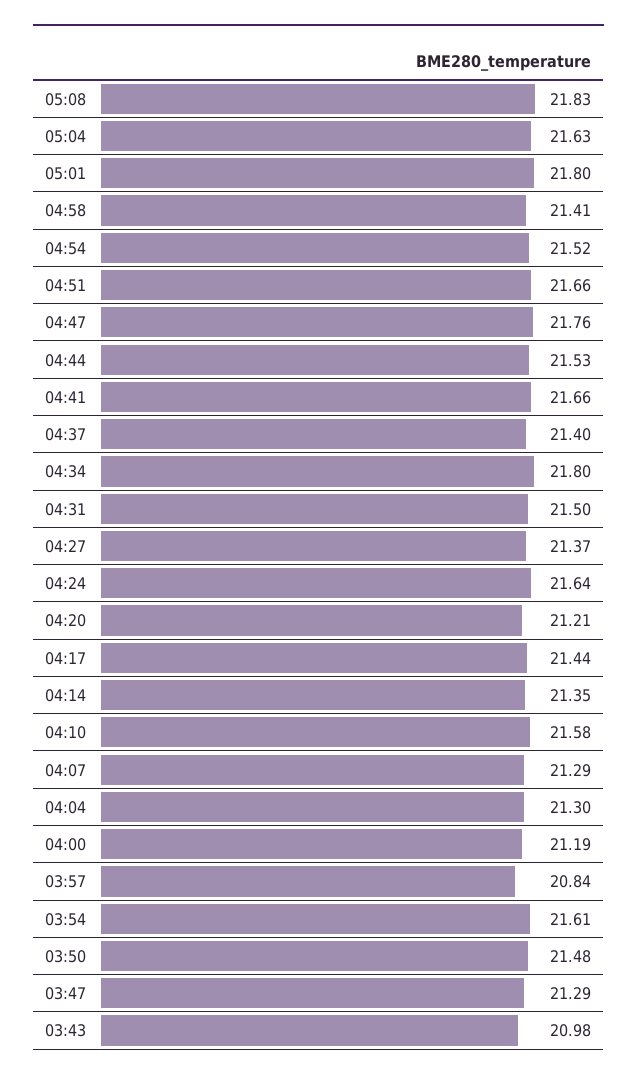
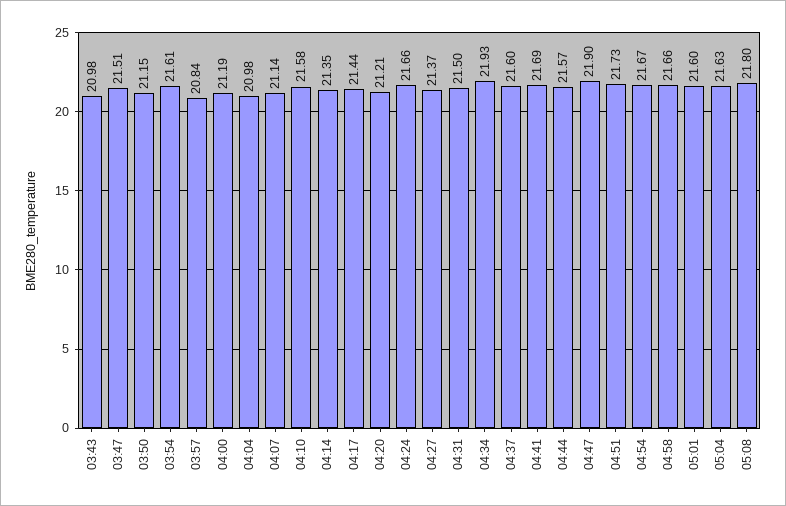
  {
-   "05:08": 21.83,
+   "05:08": 21.8,
    "05:04": 21.63,
-   "05:01": 21.8,
+   "05:01": 21.6,
-   "04:58": 21.41,
+   "04:58": 21.66,
-   "04:54": 21.52,
+   "04:54": 21.67,
-   "04:51": 21.66,
+   "04:51": 21.73,
-   "04:47": 21.76,
+   "04:47": 21.9,
-   "04:44": 21.53,
+   "04:44": 21.57,
-   "04:41": 21.66,
+   "04:41": 21.69,
-   "04:37": 21.4,
+   "04:37": 21.6,
-   "04:34": 21.8,
+   "04:34": 21.93,
    "04:31": 21.5,
    "04:27": 21.37,
-   "04:24": 21.64,
+   "04:24": 21.66,
    "04:20": 21.21,
    "04:17": 21.44,
    "04:14": 21.35,
    "04:10": 21.58,
-   "04:07": 21.29,
+   "04:07": 21.14,
-   "04:04": 21.3,
+   "04:04": 20.98,
    "04:00": 21.19,
    "03:57": 20.84,
    "03:54": 21.61,
-   "03:50": 21.48,
+   "03:50": 21.15,
-   "03:47": 21.29,
+   "03:47": 21.51,
    "03:43": 20.98
  }

